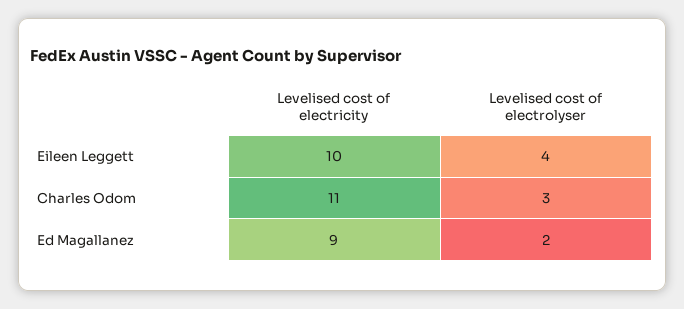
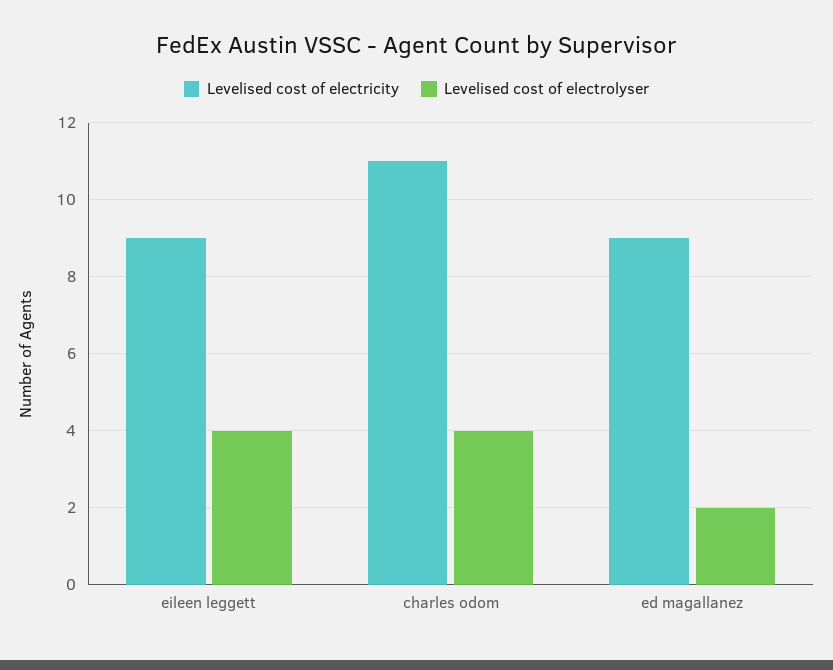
  {
    "Levelised cost of electricity": {
-     "Eileen Leggett": 10,
+     "Eileen Leggett": 9,
      "Charles Odom": 11,
      "Ed Magallanez": 9
    },
    "Levelised cost of electrolyser": {
      "Eileen Leggett": 4,
-     "Charles Odom": 3,
+     "Charles Odom": 4,
      "Ed Magallanez": 2
    }
  }

